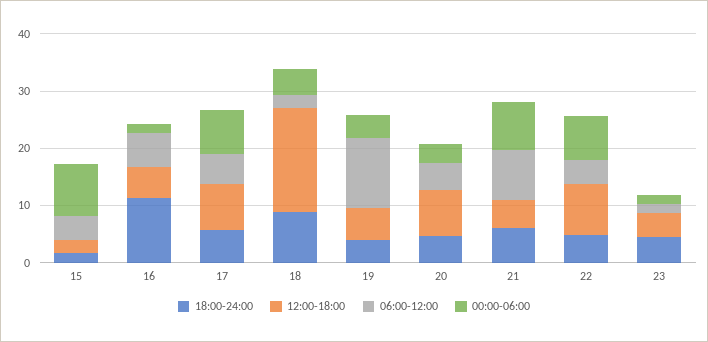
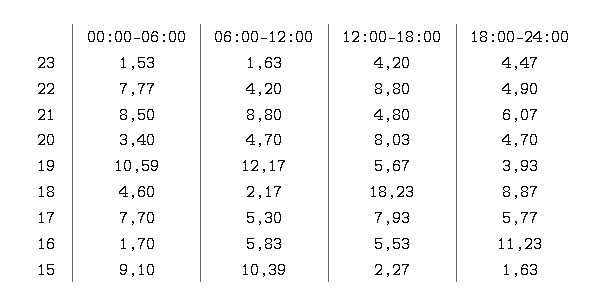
  {
    "18:00-24:00": {
      "15": 1.63,
      "16": 11.23,
      "17": 5.77,
      "18": 8.87,
      "19": 3.93,
      "20": 4.7,
      "21": 6.07,
      "22": 4.9,
      "23": 4.47
    },
    "12:00-18:00": {
      "15": 2.27,
      "16": 5.53,
      "17": 7.93,
      "18": 18.23,
      "19": 5.67,
      "20": 8.03,
      "21": 4.8,
      "22": 8.8,
      "23": 4.2
    },
    "06:00-12:00": {
-     "15": 4,
+     "15": 10.39,
      "16": 5.83,
      "17": 5.3,
      "18": 2.17,
      "19": 12.17,
      "20": 4.7,
      "21": 8.8,
      "22": 4.2,
      "23": 1.63
    },
    "00:00-06:00": {
      "15": 9.1,
      "16": 1.7,
      "17": 7.7,
      "18": 4.6,
-     "19": 4,
+     "19": 10.59,
      "20": 3.4,
      "21": 8.5,
      "22": 7.77,
      "23": 1.53
    }
  }

